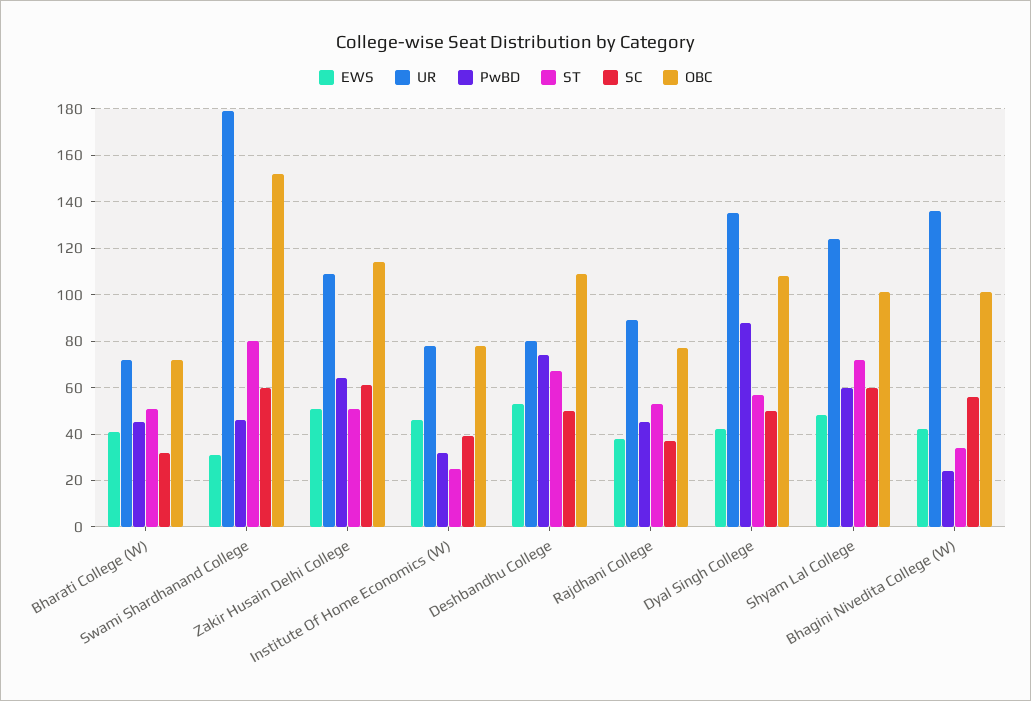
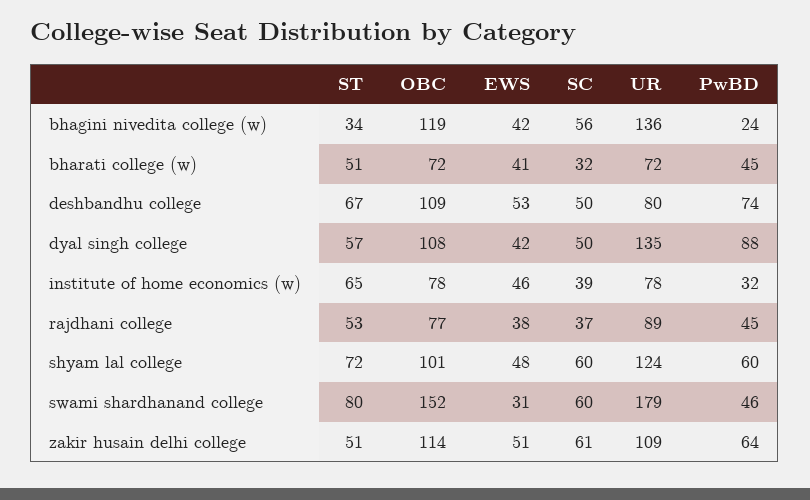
  {
    "EWS": {
      "Bharati College (W)": 41,
      "Swami Shardhanand College": 31,
      "Zakir Husain Delhi College": 51,
      "Institute Of Home Economics (W)": 46,
      "Deshbandhu College": 53,
      "Rajdhani College": 38,
      "Dyal Singh College": 42,
      "Shyam Lal College": 48,
      "Bhagini Nivedita College (W)": 42
    },
    "UR": {
      "Bharati College (W)": 72,
      "Swami Shardhanand College": 179,
      "Zakir Husain Delhi College": 109,
      "Institute Of Home Economics (W)": 78,
      "Deshbandhu College": 80,
      "Rajdhani College": 89,
      "Dyal Singh College": 135,
      "Shyam Lal College": 124,
      "Bhagini Nivedita College (W)": 136
    },
    "PwBD": {
      "Bharati College (W)": 45,
      "Swami Shardhanand College": 46,
      "Zakir Husain Delhi College": 64,
      "Institute Of Home Economics (W)": 32,
      "Deshbandhu College": 74,
      "Rajdhani College": 45,
      "Dyal Singh College": 88,
      "Shyam Lal College": 60,
      "Bhagini Nivedita College (W)": 24
    },
    "ST": {
      "Bharati College (W)": 51,
      "Swami Shardhanand College": 80,
      "Zakir Husain Delhi College": 51,
-     "Institute Of Home Economics (W)": 25,
+     "Institute Of Home Economics (W)": 65,
      "Deshbandhu College": 67,
      "Rajdhani College": 53,
      "Dyal Singh College": 57,
      "Shyam Lal College": 72,
      "Bhagini Nivedita College (W)": 34
    },
    "SC": {
      "Bharati College (W)": 32,
      "Swami Shardhanand College": 60,
      "Zakir Husain Delhi College": 61,
      "Institute Of Home Economics (W)": 39,
      "Deshbandhu College": 50,
      "Rajdhani College": 37,
      "Dyal Singh College": 50,
      "Shyam Lal College": 60,
      "Bhagini Nivedita College (W)": 56
    },
    "OBC": {
      "Bharati College (W)": 72,
      "Swami Shardhanand College": 152,
      "Zakir Husain Delhi College": 114,
      "Institute Of Home Economics (W)": 78,
      "Deshbandhu College": 109,
      "Rajdhani College": 77,
      "Dyal Singh College": 108,
      "Shyam Lal College": 101,
-     "Bhagini Nivedita College (W)": 100
+     "Bhagini Nivedita College (W)": 119
    }
  }

